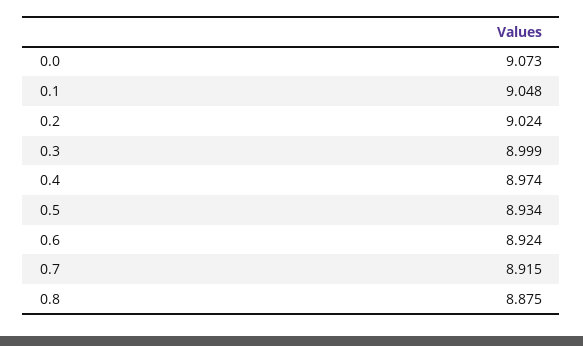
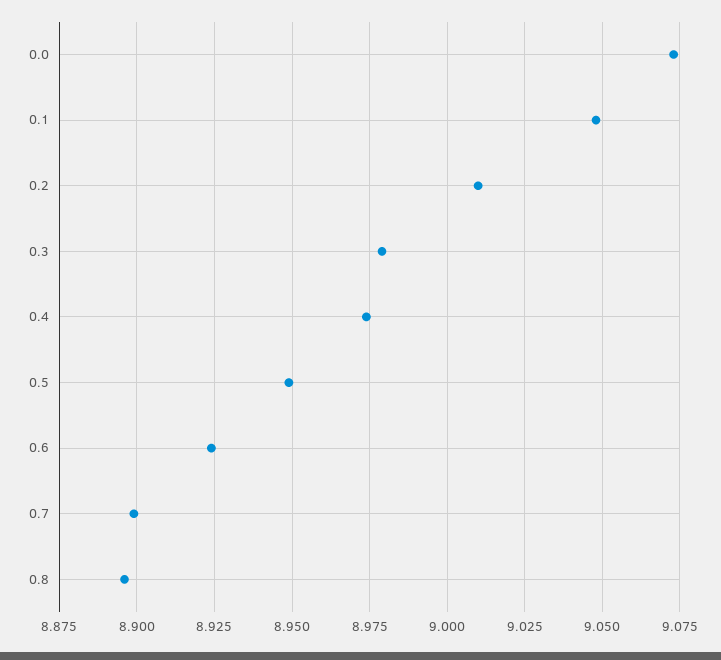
  {
    "0.0": 9.073,
    "0.1": 9.048,
-   "0.2": 9.024,
+   "0.2": 9.01,
-   "0.3": 8.999,
+   "0.3": 8.98,
    "0.4": 8.974,
-   "0.5": 8.934,
+   "0.5": 8.95,
    "0.6": 8.924,
-   "0.7": 8.915,
+   "0.7": 8.9,
-   "0.8": 8.875
+   "0.8": 8.895
  }

